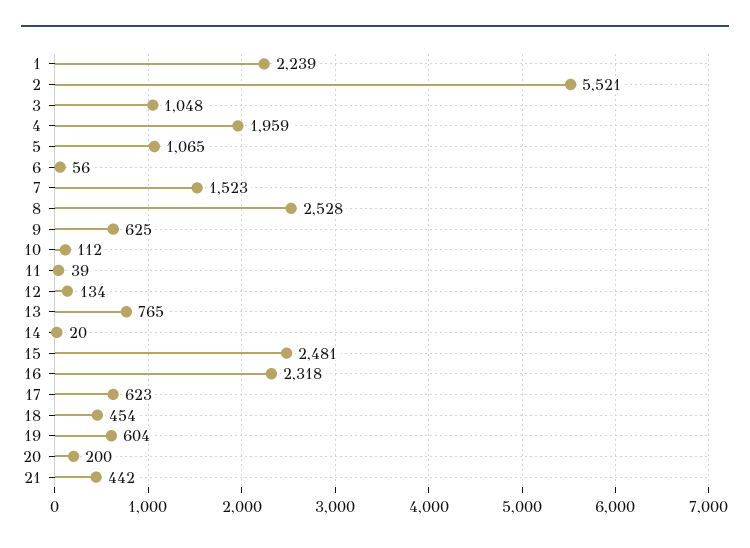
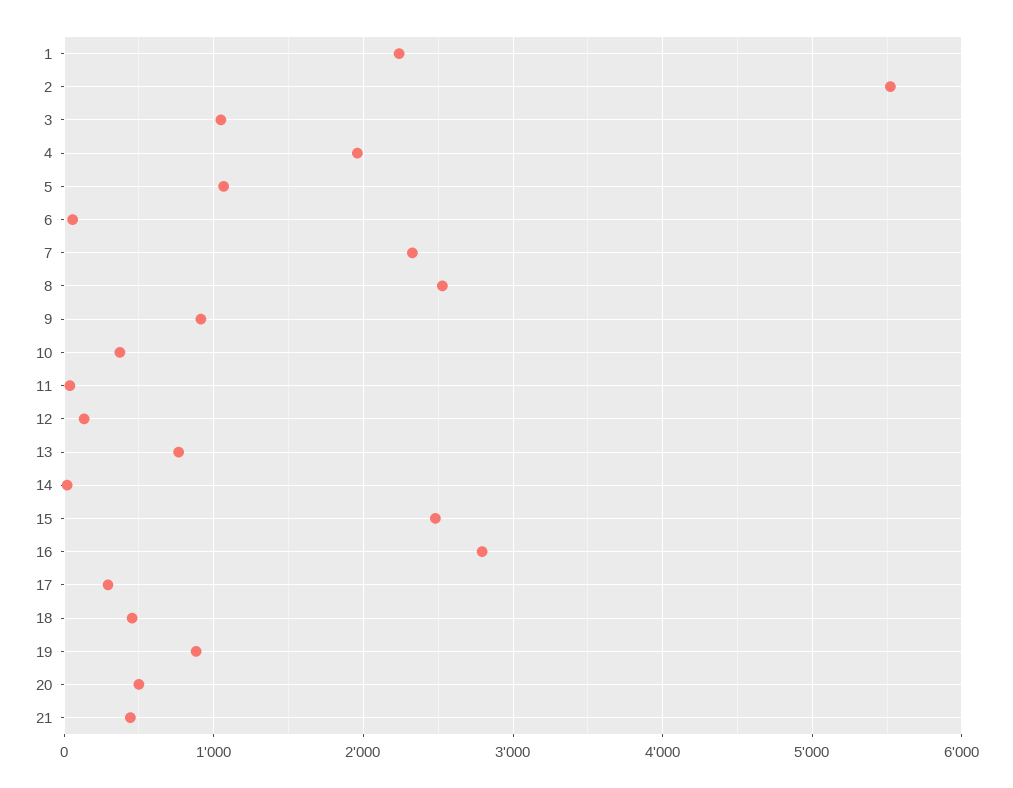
  {
    "1": 2239,
    "2": 5521,
    "3": 1048,
    "4": 1959,
    "5": 1065,
    "6": 56,
-   "7": 1523,
+   "7": 2300,
    "8": 2528,
-   "9": 625,
+   "9": 900,
-   "10": 112,
+   "10": 400,
    "11": 39,
    "12": 134,
    "13": 765,
    "14": 20,
    "15": 2481,
-   "16": 2318,
+   "16": 2800,
-   "17": 623,
+   "17": 300,
    "18": 454,
-   "19": 604,
+   "19": 900,
-   "20": 200,
+   "20": 500,
    "21": 442
  }

